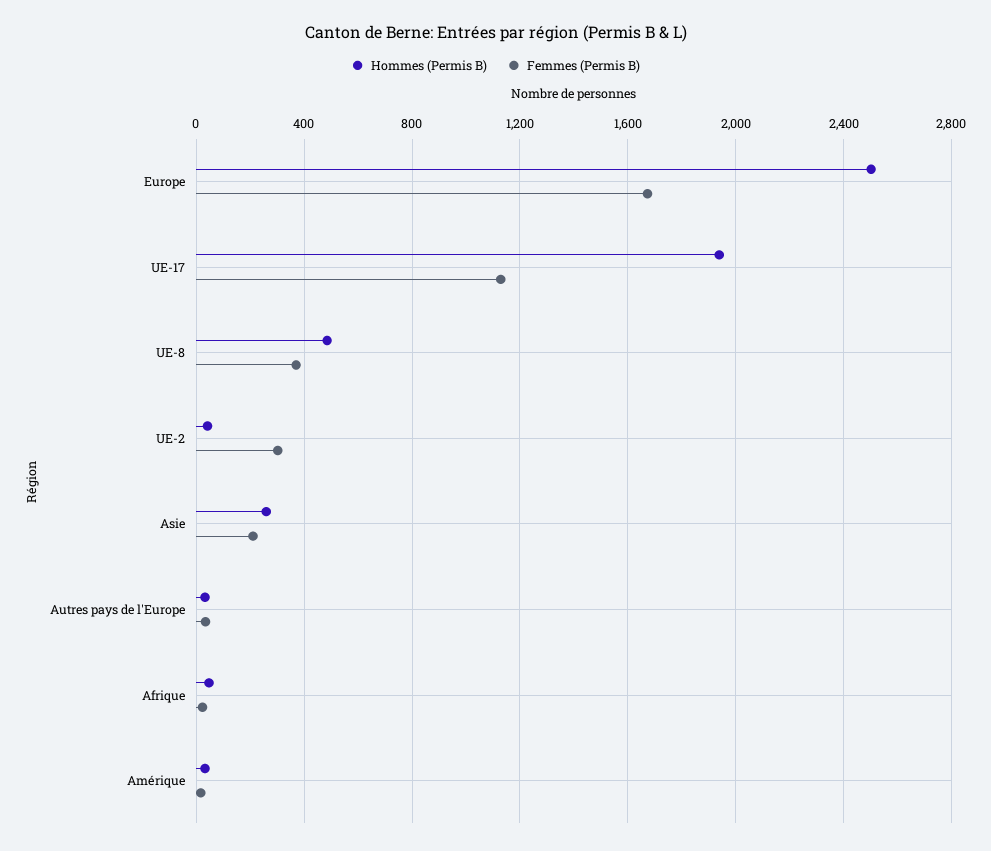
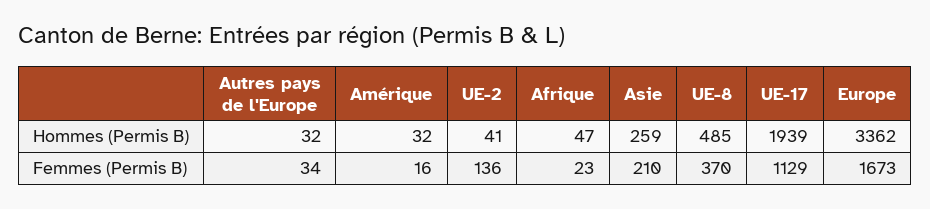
  {
    "Hommes (Permis B)": {
-     "Europe": 2500,
+     "Europe": 3362,
      "UE-17": 1939,
      "UE-8": 485,
      "UE-2": 41,
      "Asie": 259,
      "Autres pays de l'Europe": 32,
      "Afrique": 47,
      "Amérique": 32
    },
    "Femmes (Permis B)": {
      "Europe": 1673,
      "UE-17": 1129,
      "UE-8": 370,
-     "UE-2": 300,
+     "UE-2": 136,
      "Asie": 210,
      "Autres pays de l'Europe": 34,
      "Afrique": 23,
      "Amérique": 16
    }
  }

